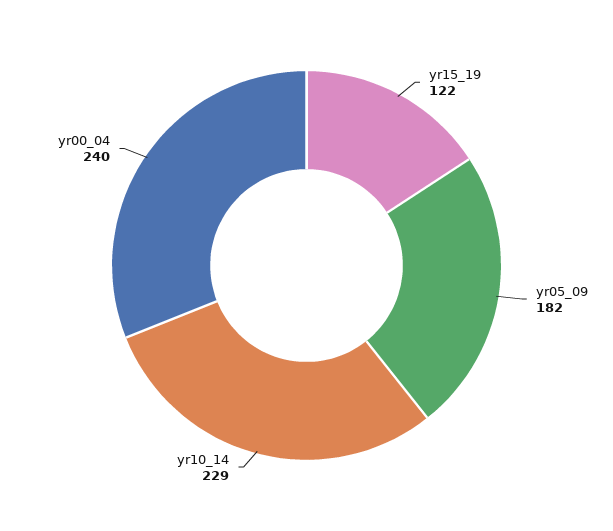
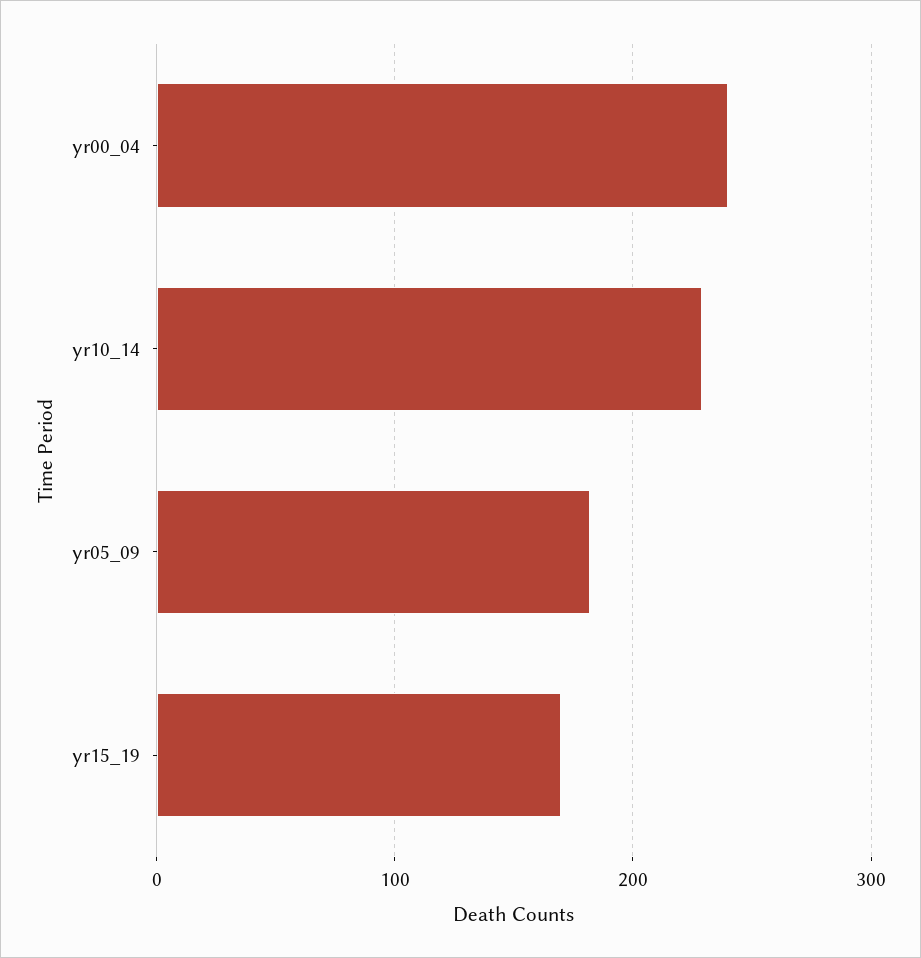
  {
-   "yr15_19": 122,
+   "yr15_19": 170,
    "yr05_09": 182,
    "yr10_14": 229,
    "yr00_04": 240
  }

